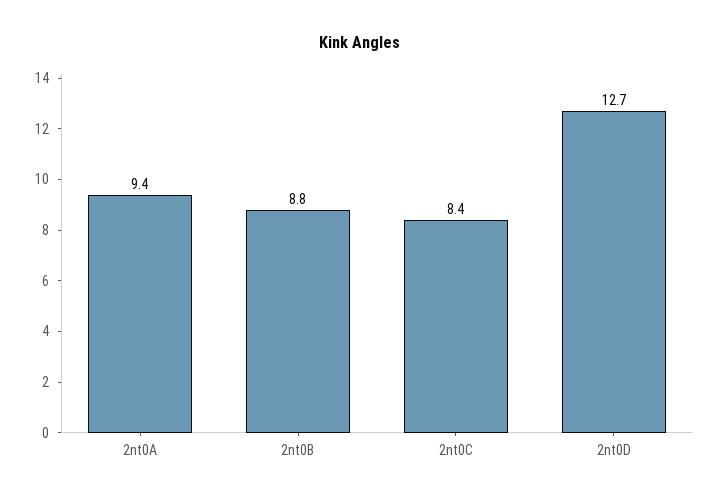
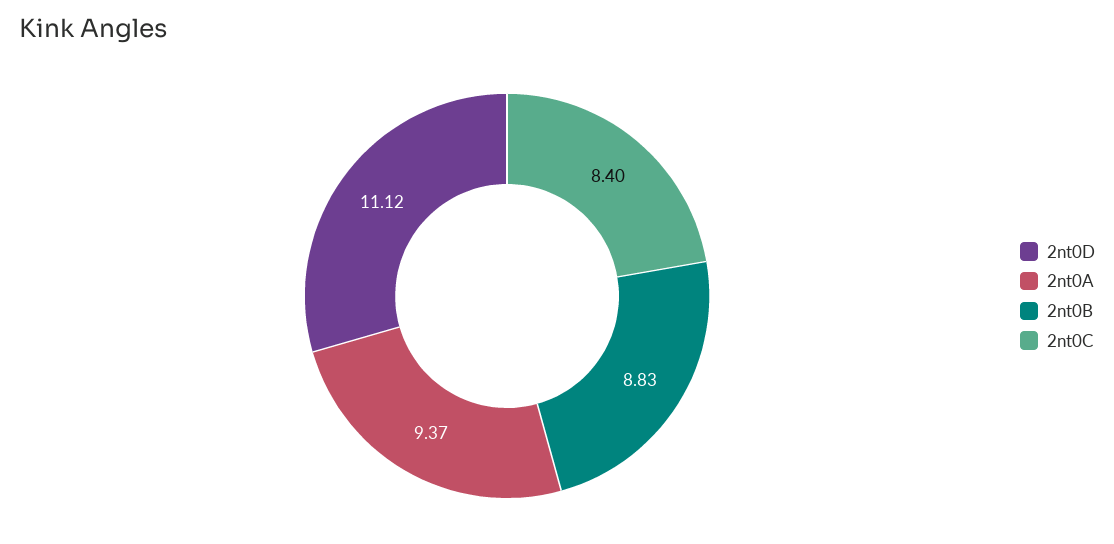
  {
    "2nt0A": 9.37,
    "2nt0B": 8.83,
    "2nt0C": 8.4,
-   "2nt0D": 12.7
+   "2nt0D": 11.12
  }

